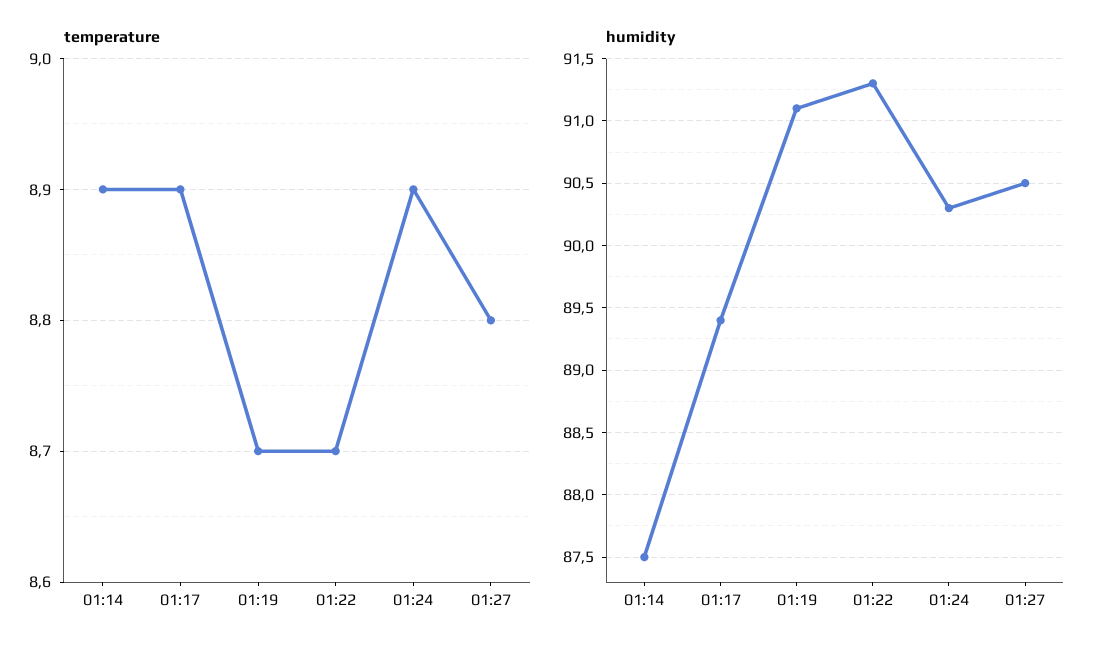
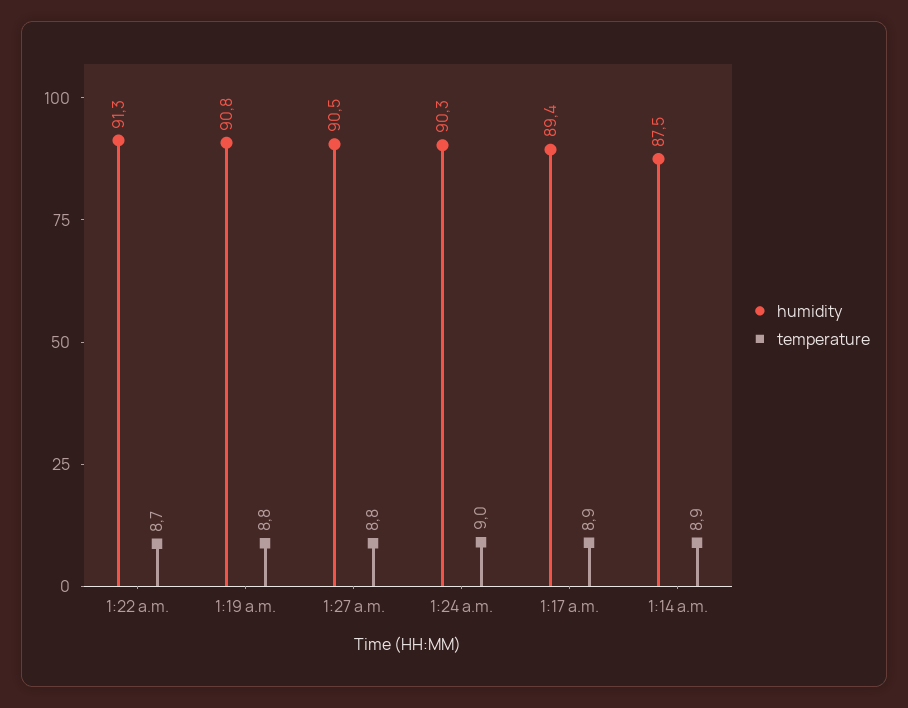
  {
    "temperature": {
      "01:14": 8.9,
      "01:17": 8.9,
-     "01:19": 8.7,
+     "01:19": 8.8,
      "01:22": 8.7,
-     "01:24": 8.9,
+     "01:24": 9,
      "01:27": 8.8
    },
    "humidity": {
      "01:14": 87.5,
      "01:17": 89.4,
-     "01:19": 91.1,
+     "01:19": 90.8,
      "01:22": 91.3,
      "01:24": 90.3,
      "01:27": 90.5
    }
  }

